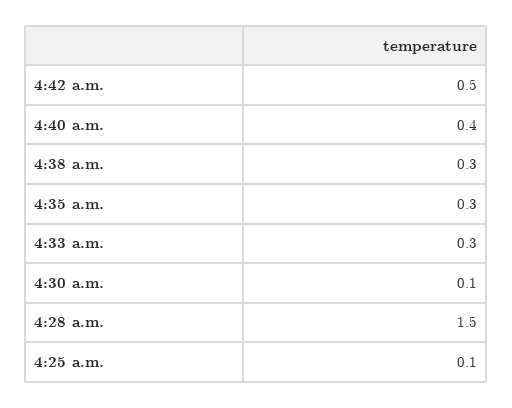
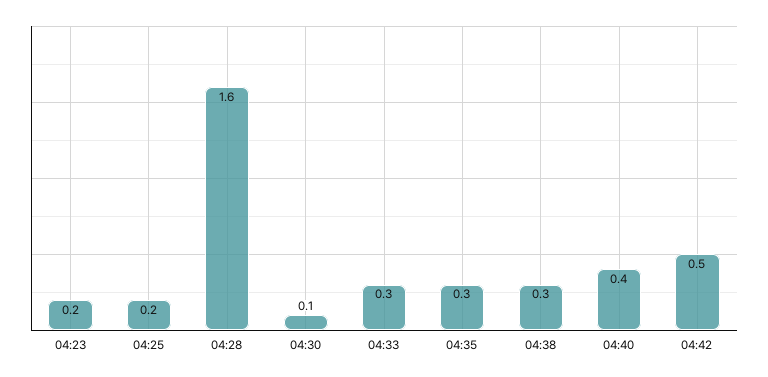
  {
    "4:42 a.m.": 0.5,
    "4:40 a.m.": 0.4,
    "4:38 a.m.": 0.3,
    "4:35 a.m.": 0.3,
    "4:33 a.m.": 0.3,
    "4:30 a.m.": 0.1,
-   "4:28 a.m.": 1.5,
+   "4:28 a.m.": 1.6,
-   "4:25 a.m.": 0.1
+   "4:25 a.m.": 0.2,
+   "04:23": 0.2
  }

